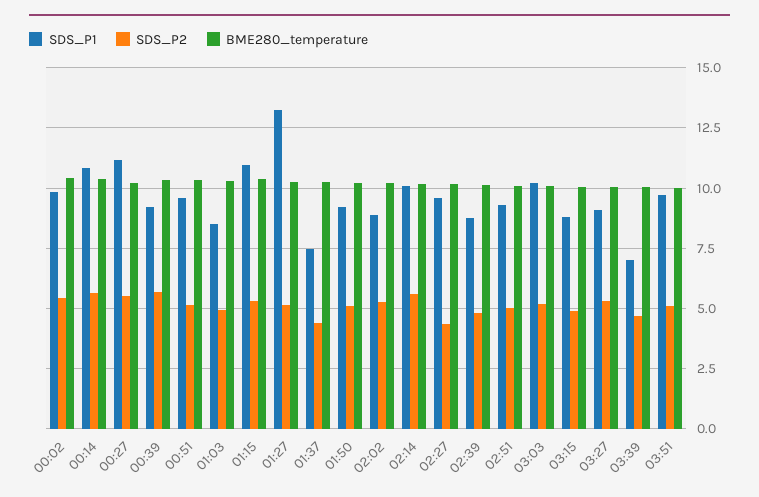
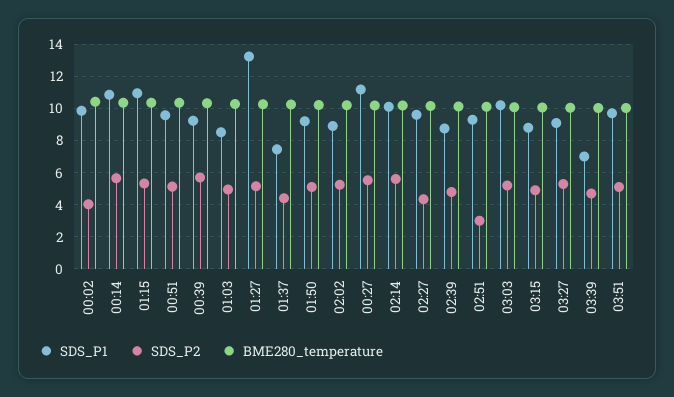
  {
    "SDS_P1": {
      "00:02": 9.75,
      "00:14": 10.75,
      "00:27": 11.25,
      "00:39": 9.25,
      "00:51": 9.5,
      "01:03": 8.5,
      "01:15": 11,
      "01:27": 13.25,
      "01:37": 7.5,
      "01:50": 9.25,
      "02:02": 9,
      "02:14": 10,
      "02:27": 9.5,
      "02:39": 8.75,
      "02:51": 9.25,
      "03:03": 10.25,
      "03:15": 8.75,
      "03:27": 9,
      "03:39": 7,
      "03:51": 9.75
    },
    "SDS_P2": {
-     "00:02": 5.5,
+     "00:02": 4,
      "00:14": 5.75,
      "00:27": 5.5,
      "00:39": 5.75,
      "00:51": 5.25,
      "01:03": 5,
      "01:15": 5.25,
      "01:27": 5.25,
      "01:37": 4.5,
      "01:50": 5,
      "02:02": 5.25,
      "02:14": 5.5,
      "02:27": 4.25,
      "02:39": 4.75,
-     "02:51": 5,
+     "02:51": 3,
      "03:03": 5.25,
      "03:15": 5,
      "03:27": 5.25,
      "03:39": 4.75,
      "03:51": 5
    },
    "BME280_temperature": {
      "00:02": 10.5,
      "00:14": 10.25,
      "00:27": 10.25,
      "00:39": 10.25,
      "00:51": 10.25,
      "01:03": 10.25,
      "01:15": 10.25,
      "01:27": 10.25,
      "01:37": 10.25,
      "01:50": 10.25,
      "02:02": 10.25,
      "02:14": 10.25,
      "02:27": 10.25,
      "02:39": 10,
      "02:51": 10,
      "03:03": 10,
      "03:15": 10,
      "03:27": 10,
      "03:39": 10,
      "03:51": 10
    }
  }

